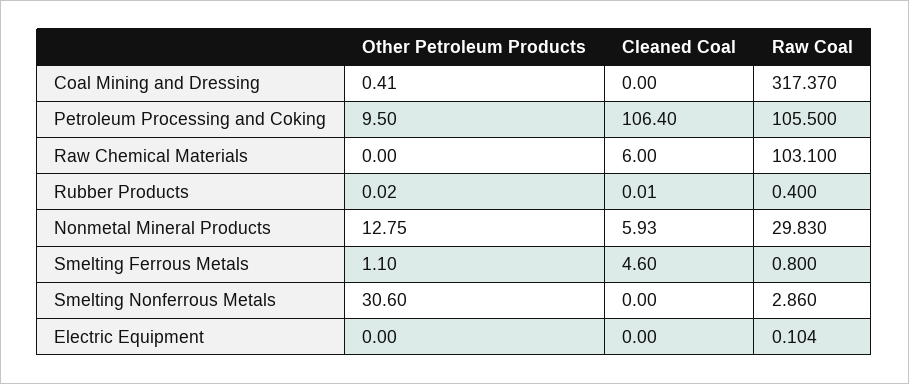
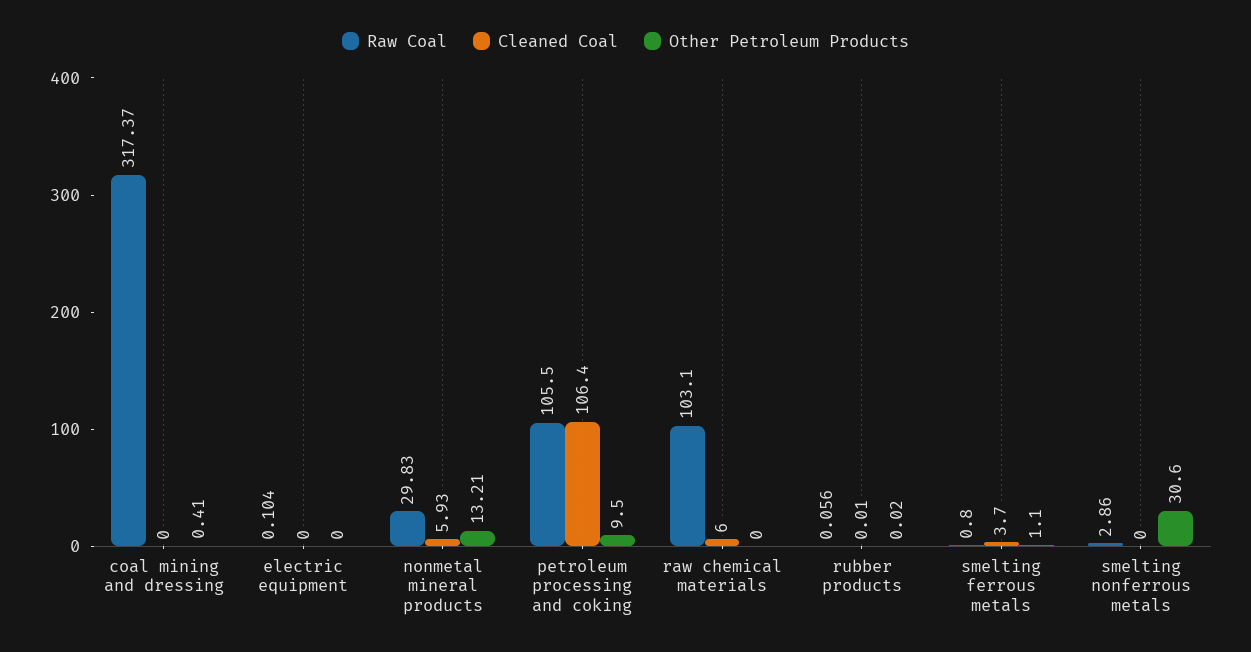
  {
    "Other Petroleum Products": {
      "Coal Mining and Dressing": 0.41,
      "Petroleum Processing and Coking": 9.5,
      "Raw Chemical Materials": 0,
      "Rubber Products": 0.02,
-     "Nonmetal Mineral Products": 12.75,
+     "Nonmetal Mineral Products": 13.21,
      "Smelting Ferrous Metals": 1.1,
      "Smelting Nonferrous Metals": 30.6,
      "Electric Equipment": 0
    },
    "Cleaned Coal": {
      "Coal Mining and Dressing": 0,
      "Petroleum Processing and Coking": 106.4,
      "Raw Chemical Materials": 6,
      "Rubber Products": 0.01,
      "Nonmetal Mineral Products": 5.93,
-     "Smelting Ferrous Metals": 4.6,
+     "Smelting Ferrous Metals": 3.7,
      "Smelting Nonferrous Metals": 0,
      "Electric Equipment": 0
    },
    "Raw Coal": {
      "Coal Mining and Dressing": 317.37,
      "Petroleum Processing and Coking": 105.5,
      "Raw Chemical Materials": 103.1,
-     "Rubber Products": 0.4,
+     "Rubber Products": 0.056,
      "Nonmetal Mineral Products": 29.83,
      "Smelting Ferrous Metals": 0.8,
      "Smelting Nonferrous Metals": 2.86,
      "Electric Equipment": 0.104
    }
  }

